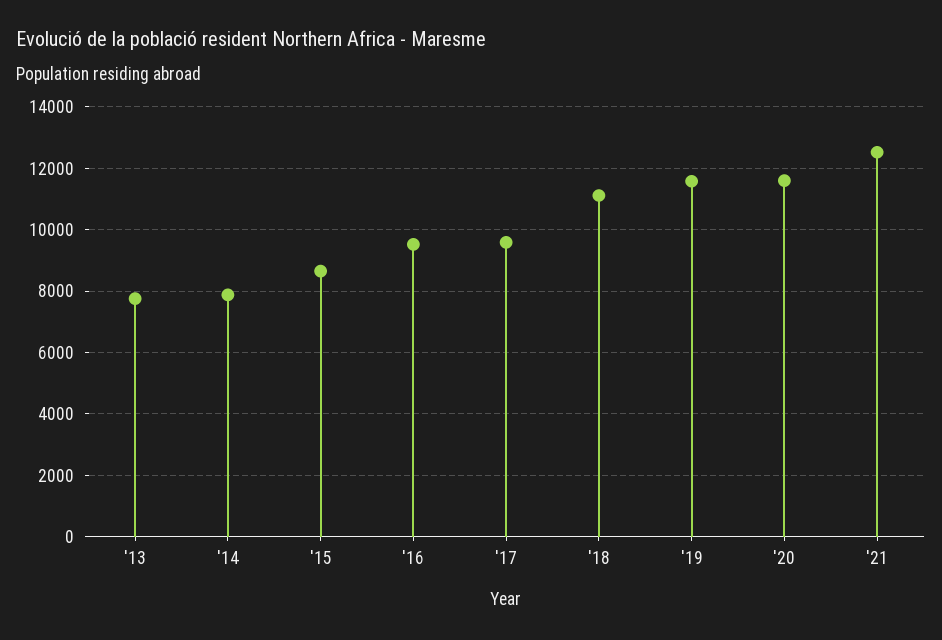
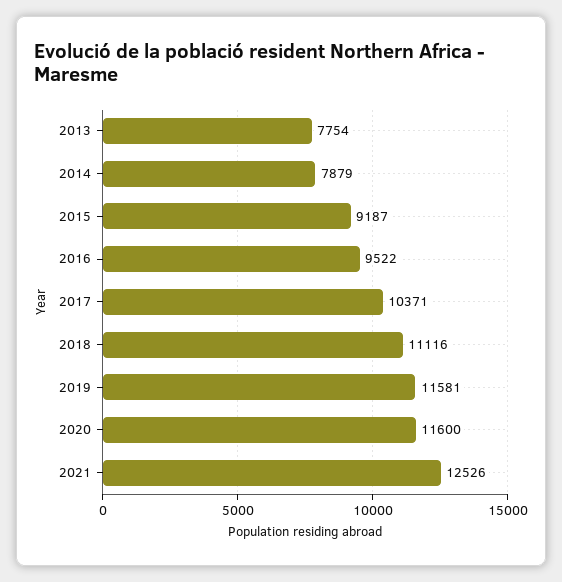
  {
    "'13": 7754,
    "'14": 7879,
-   "'15": 8600,
+   "'15": 9187,
    "'16": 9522,
-   "'17": 9600,
+   "'17": 10371,
    "'18": 11116,
    "'19": 11581,
    "'20": 11600,
    "'21": 12526
  }

